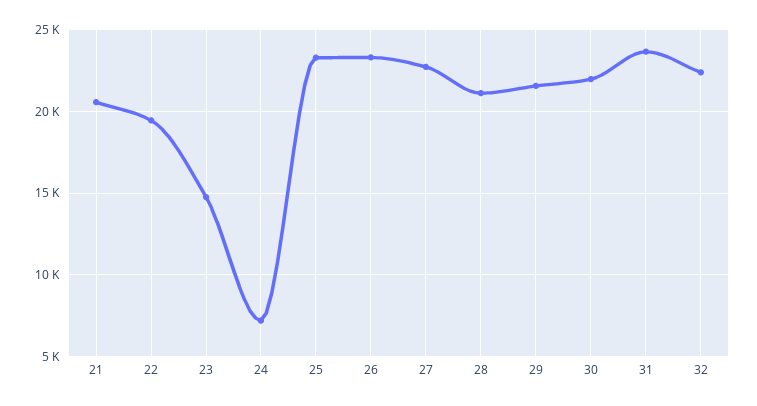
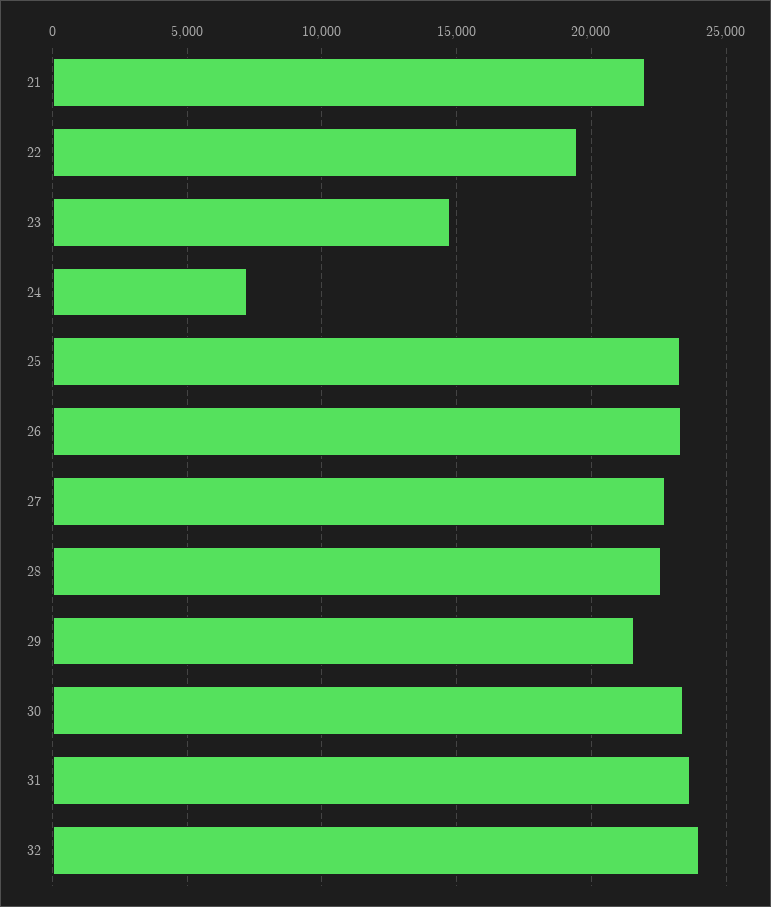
  {
-   "21": 20500,
+   "21": 22000,
    "22": 19500,
    "23": 15000,
    "24": 7000,
    "25": 23500,
    "26": 23500,
    "27": 22500,
-   "28": 21000,
+   "28": 22500,
    "29": 21500,
-   "30": 22000,
+   "30": 23500,
    "31": 23500,
-   "32": 22500
+   "32": 24000
  }

